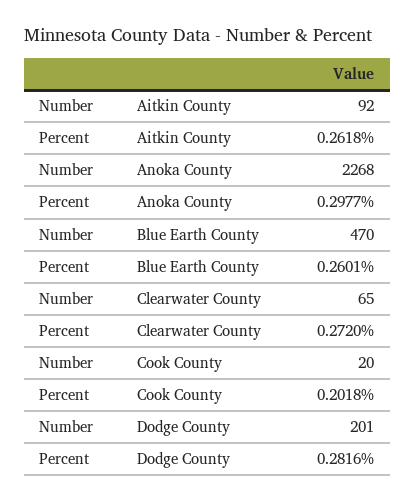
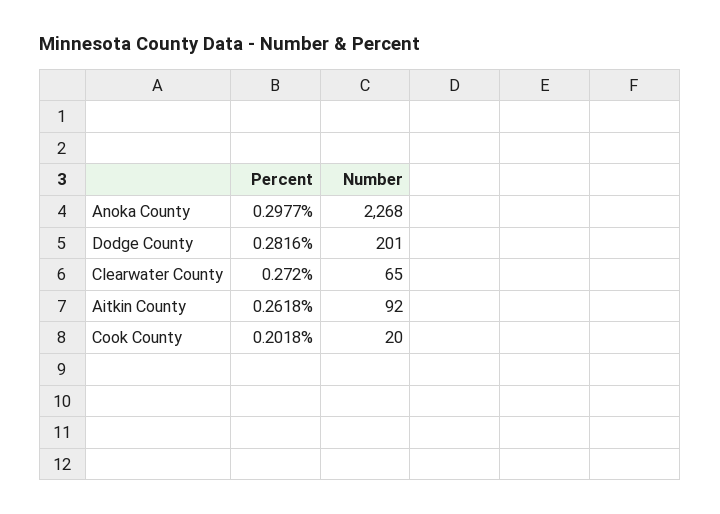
  {
    "Number": {
      "Aitkin County": 92,
      "Anoka County": 2268,
-     "Blue Earth County": 470,
      "Clearwater County": 65,
      "Cook County": 20,
      "Dodge County": 201
    },
    "Percent": {
      "Aitkin County": 0.2618,
      "Anoka County": 0.2977,
-     "Blue Earth County": 0.2601,
      "Clearwater County": 0.272,
      "Cook County": 0.2018,
      "Dodge County": 0.2816
    }
  }

